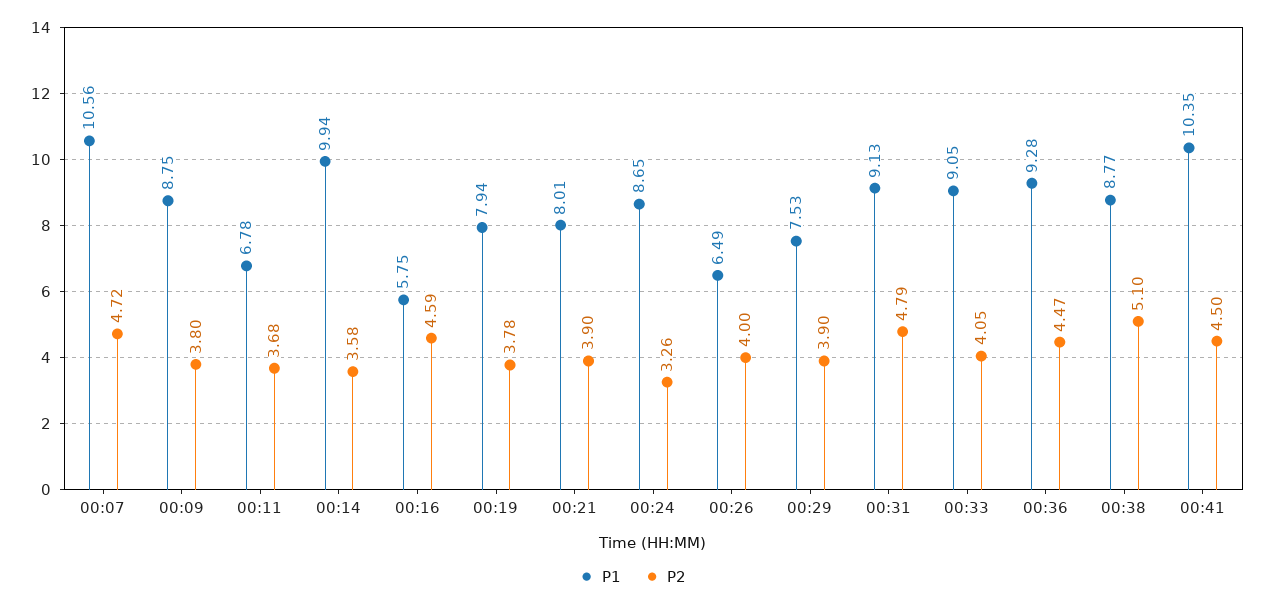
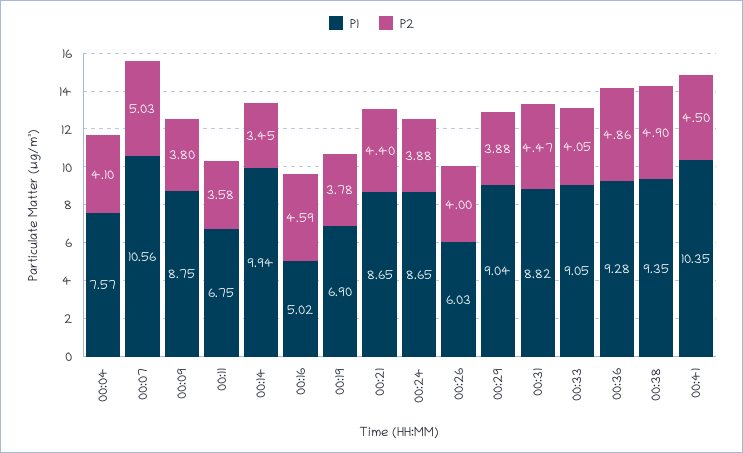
  {
    "P1": {
      "00:07": 10.56,
      "00:09": 8.75,
-     "00:11": 6.78,
+     "00:11": 6.75,
      "00:14": 9.94,
-     "00:16": 5.75,
+     "00:16": 5.02,
-     "00:19": 7.94,
+     "00:19": 6.9,
-     "00:21": 8.01,
+     "00:21": 8.65,
      "00:24": 8.65,
-     "00:26": 6.49,
+     "00:26": 6.03,
-     "00:29": 7.53,
+     "00:29": 9.04,
-     "00:31": 9.13,
+     "00:31": 8.82,
      "00:33": 9.05,
      "00:36": 9.28,
-     "00:38": 8.77,
+     "00:38": 9.35,
-     "00:41": 10.35
+     "00:41": 10.35,
+     "00:04": 7.57
    },
    "P2": {
-     "00:07": 4.72,
+     "00:07": 5.03,
      "00:09": 3.8,
-     "00:11": 3.68,
+     "00:11": 3.58,
-     "00:14": 3.58,
+     "00:14": 3.45,
      "00:16": 4.59,
      "00:19": 3.78,
-     "00:21": 3.9,
+     "00:21": 4.4,
-     "00:24": 3.26,
+     "00:24": 3.88,
      "00:26": 4,
-     "00:29": 3.9,
+     "00:29": 3.88,
-     "00:31": 4.79,
+     "00:31": 4.47,
      "00:33": 4.05,
-     "00:36": 4.47,
+     "00:36": 4.86,
-     "00:38": 5.1,
+     "00:38": 4.9,
-     "00:41": 4.5
+     "00:41": 4.5,
+     "00:04": 4.1
    }
  }

